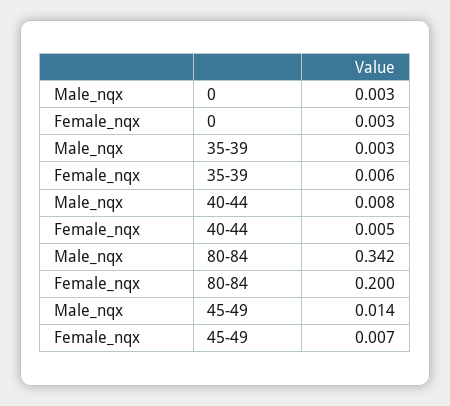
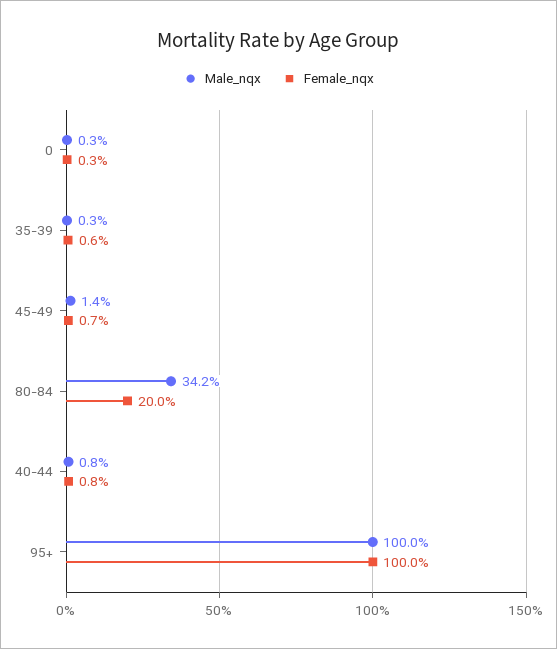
  {
    "Male_nqx": {
      "0": 0.003,
      "35-39": 0.003,
      "40-44": 0.008,
      "80-84": 0.342,
-     "45-49": 0.014
+     "45-49": 0.014,
+     "95+": 1
    },
    "Female_nqx": {
      "0": 0.003,
      "35-39": 0.006,
-     "40-44": 0.005,
+     "40-44": 0.008,
      "80-84": 0.2,
-     "45-49": 0.007
+     "45-49": 0.007,
+     "95+": 1
    }
  }

